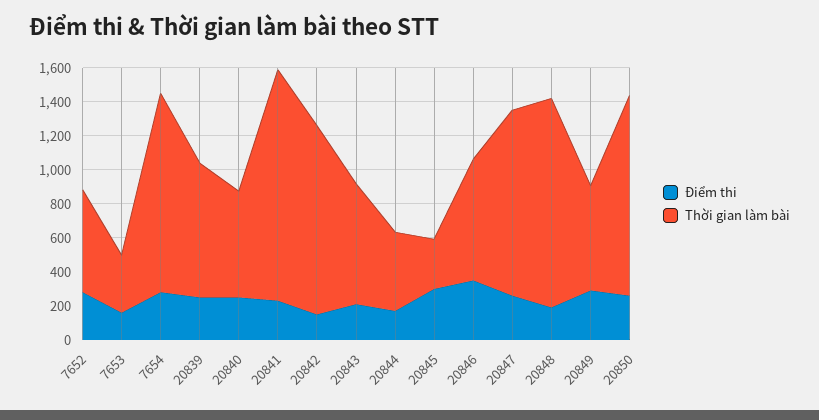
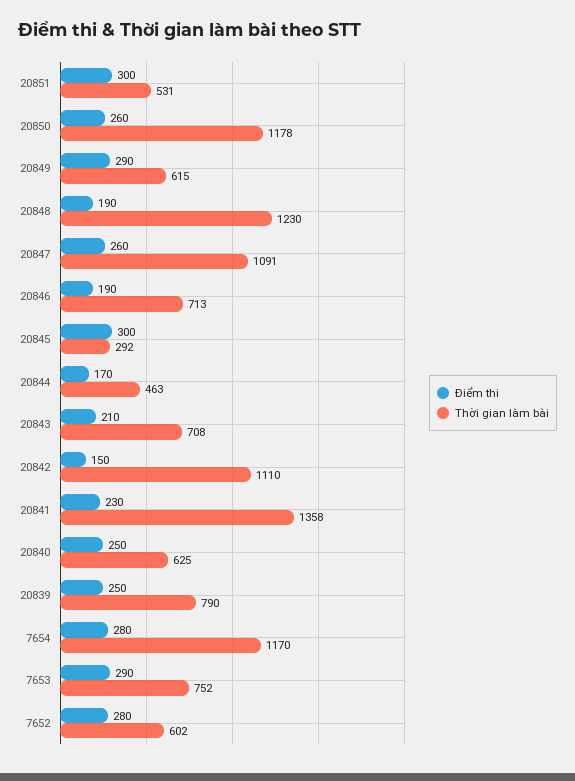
  {
    "Điểm thi": {
      "7652": 280,
-     "7653": 150,
+     "7653": 290,
      "7654": 280,
      "20839": 250,
      "20840": 250,
      "20841": 230,
      "20842": 150,
      "20843": 210,
      "20844": 170,
      "20845": 300,
-     "20846": 350,
+     "20846": 190,
      "20847": 260,
      "20848": 190,
      "20849": 290,
-     "20850": 260
+     "20850": 260,
+     "20851": 300
    },
    "Thời gian làm bài": {
      "7652": 602,
-     "7653": 350,
+     "7653": 752,
      "7654": 1170,
      "20839": 790,
      "20840": 625,
      "20841": 1358,
      "20842": 1110,
      "20843": 708,
      "20844": 463,
      "20845": 292,
      "20846": 713,
      "20847": 1091,
      "20848": 1230,
      "20849": 615,
-     "20850": 1178
+     "20850": 1178,
+     "20851": 531
    }
  }

